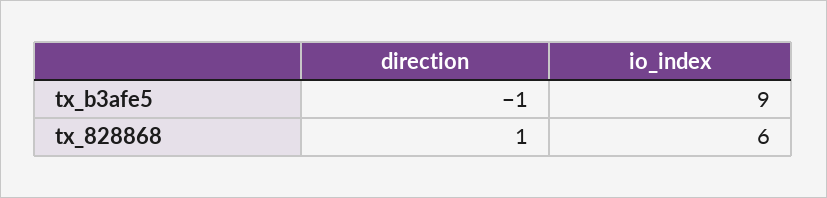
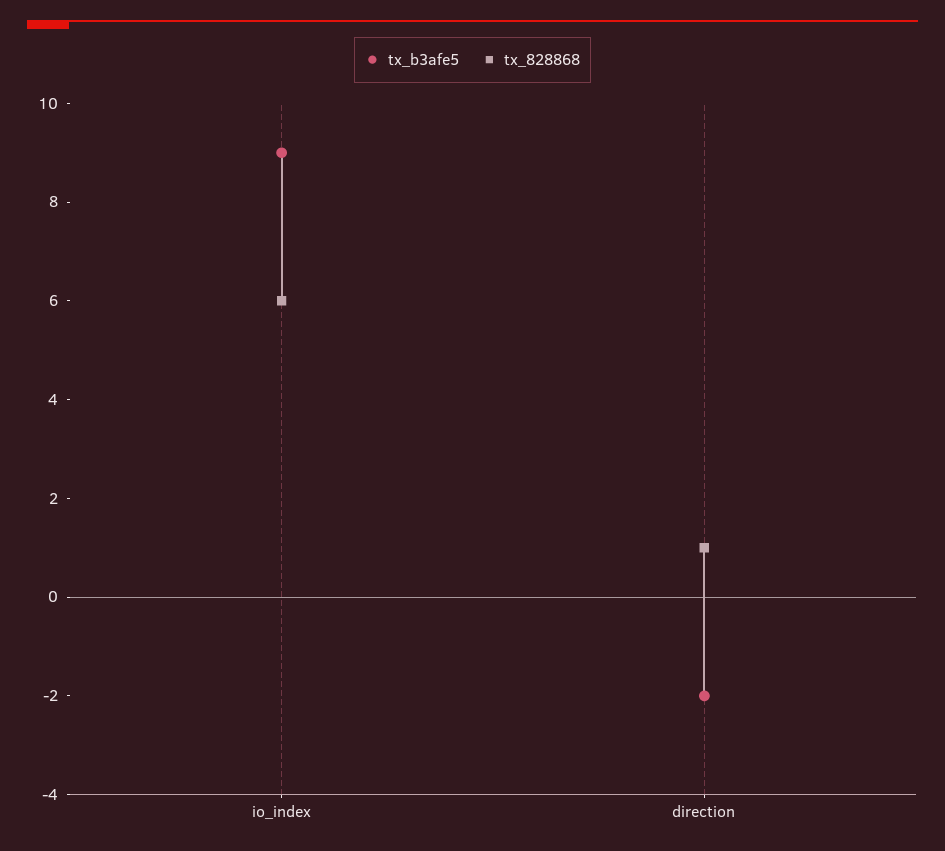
  {
    "tx_b3afe5": {
-     "direction": -1,
+     "direction": -2,
      "io_index": 9
    },
    "tx_828868": {
      "direction": 1,
      "io_index": 6
    }
  }

